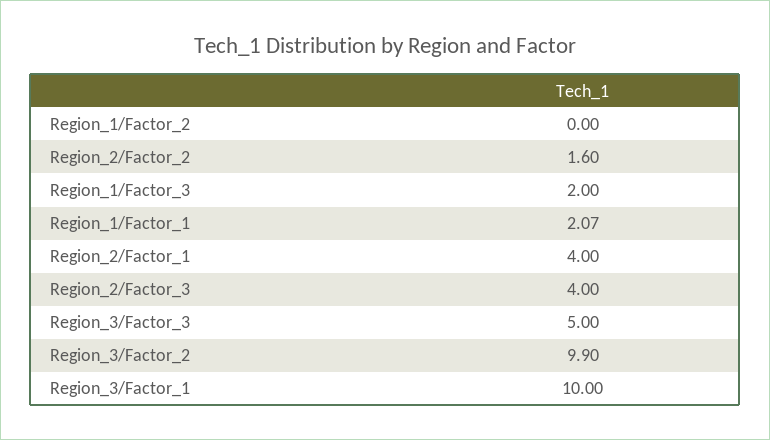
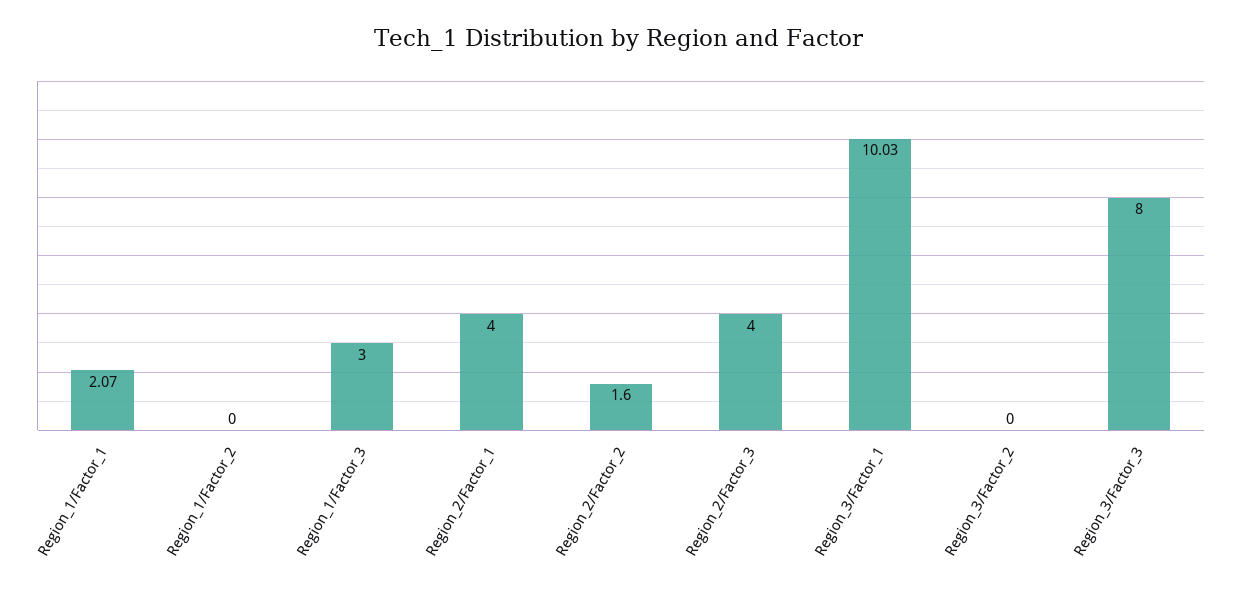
  {
    "Region_1/Factor_2": 0,
    "Region_2/Factor_2": 1.6,
-   "Region_1/Factor_3": 2,
+   "Region_1/Factor_3": 3,
    "Region_1/Factor_1": 2.07,
    "Region_2/Factor_1": 4,
    "Region_2/Factor_3": 4,
-   "Region_3/Factor_3": 5,
+   "Region_3/Factor_3": 8,
-   "Region_3/Factor_2": 9.9,
+   "Region_3/Factor_2": 0,
-   "Region_3/Factor_1": 10
+   "Region_3/Factor_1": 10.03
  }

